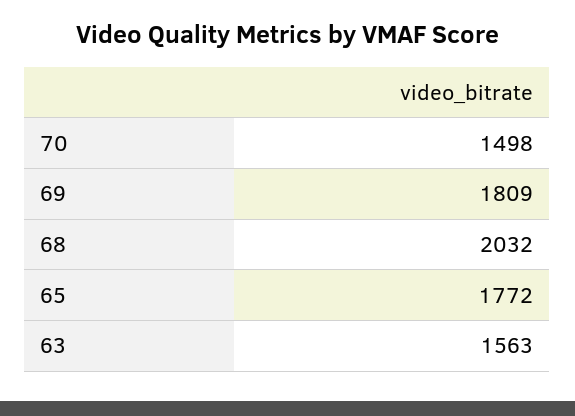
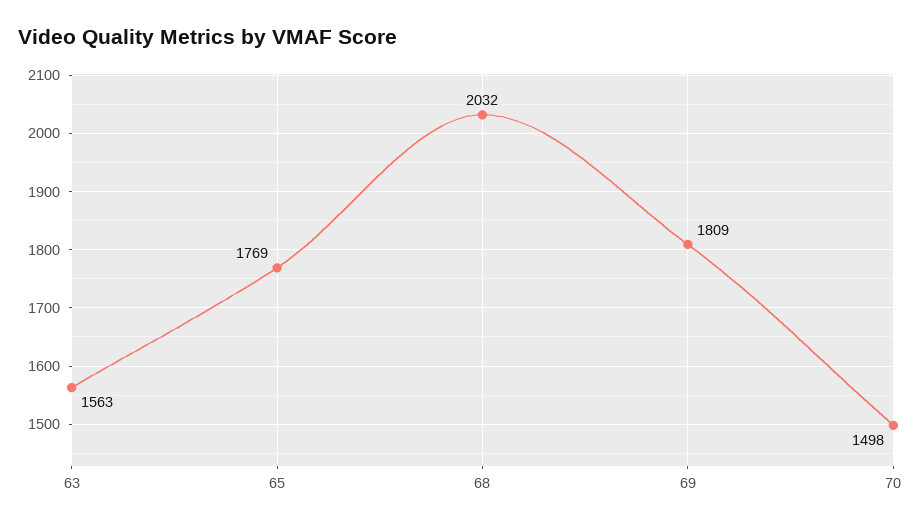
  {
    "70": 1498,
    "69": 1809,
    "68": 2032,
-   "65": 1772,
+   "65": 1769,
    "63": 1563
  }

